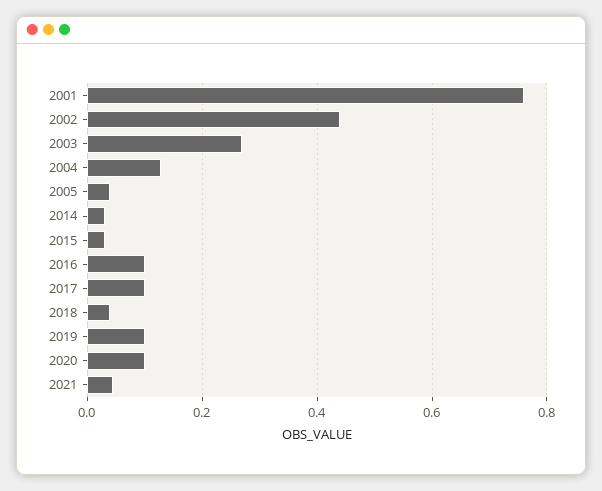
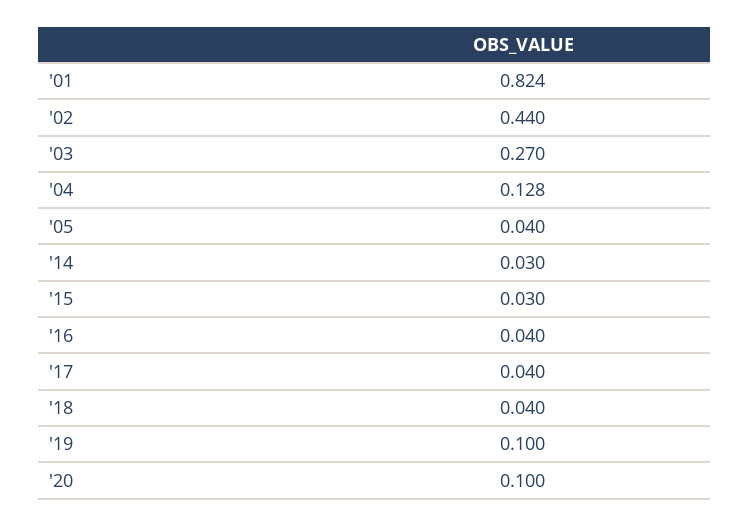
  {
-   "2001": 0.76,
+   "2001": 0.824,
    "2002": 0.44,
    "2003": 0.27,
    "2004": 0.128,
    "2005": 0.04,
    "2014": 0.03,
    "2015": 0.03,
-   "2016": 0.1,
+   "2016": 0.04,
-   "2017": 0.1,
+   "2017": 0.04,
    "2018": 0.04,
    "2019": 0.1,
-   "2020": 0.1,
+   "2020": 0.1
-   "2021": 0.04
  }

